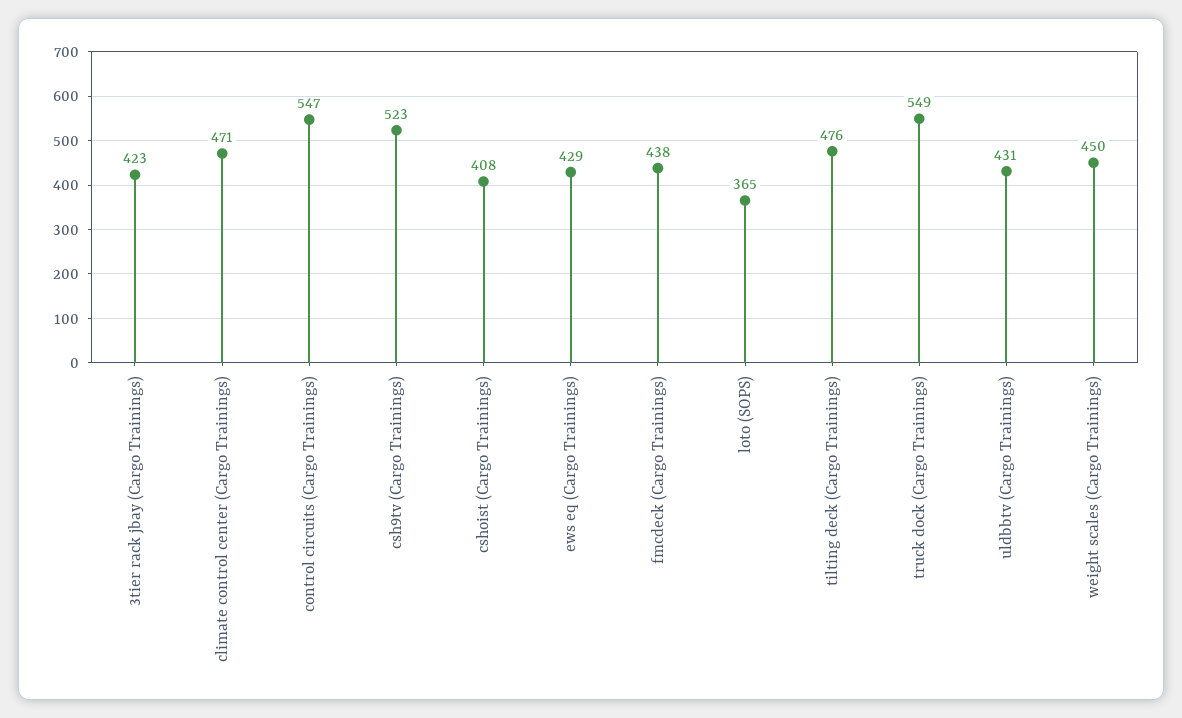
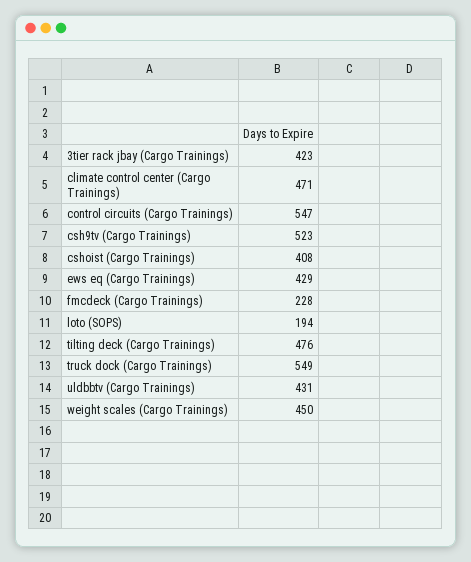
  {
    "3tier rack jbay (Cargo Trainings)": 423,
    "climate control center (Cargo Trainings)": 471,
    "control circuits (Cargo Trainings)": 547,
    "csh9tv (Cargo Trainings)": 523,
    "cshoist (Cargo Trainings)": 408,
    "ews eq (Cargo Trainings)": 429,
-   "fmcdeck (Cargo Trainings)": 438,
+   "fmcdeck (Cargo Trainings)": 228,
-   "loto (SOPS)": 365,
+   "loto (SOPS)": 194,
    "tilting deck (Cargo Trainings)": 476,
    "truck dock (Cargo Trainings)": 549,
    "uldbbtv (Cargo Trainings)": 431,
    "weight scales (Cargo Trainings)": 450
  }

